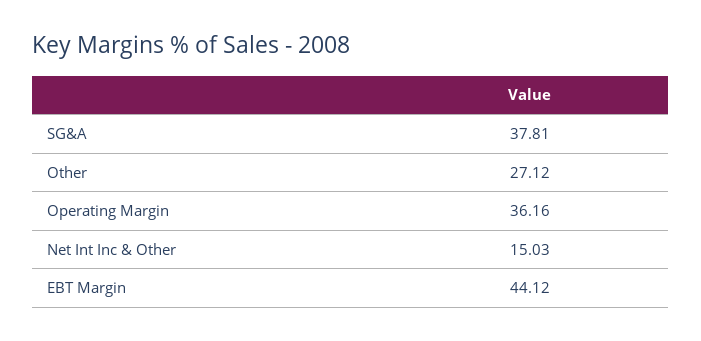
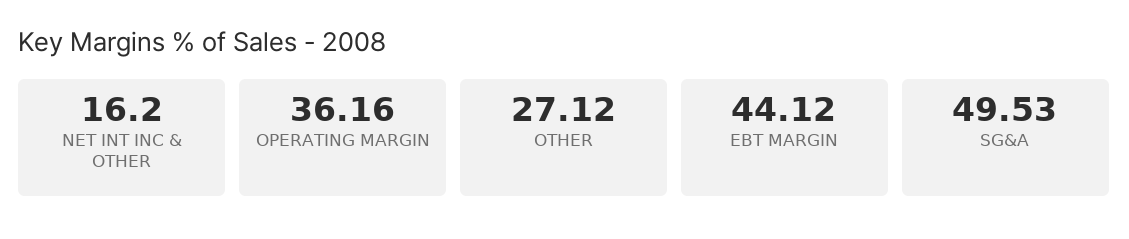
  {
-   "SG&A": 37.81,
+   "SG&A": 49.53,
    "Other": 27.12,
    "Operating Margin": 36.16,
-   "Net Int Inc & Other": 15.03,
+   "Net Int Inc & Other": 16.2,
    "EBT Margin": 44.12
  }

